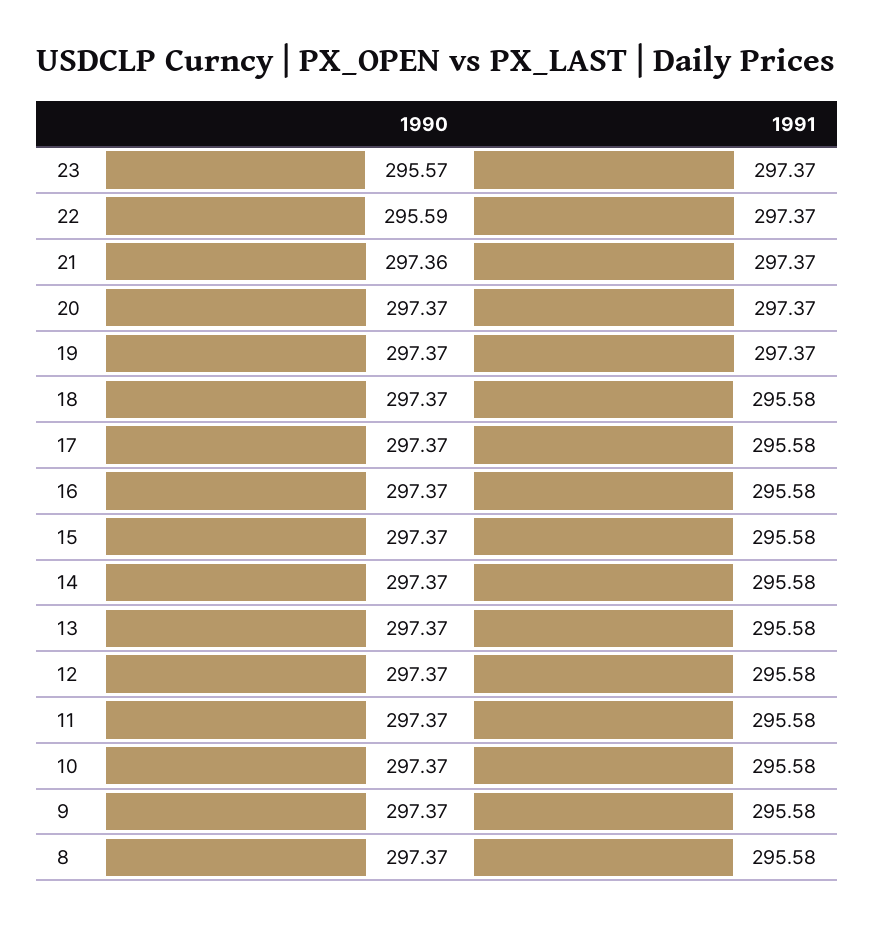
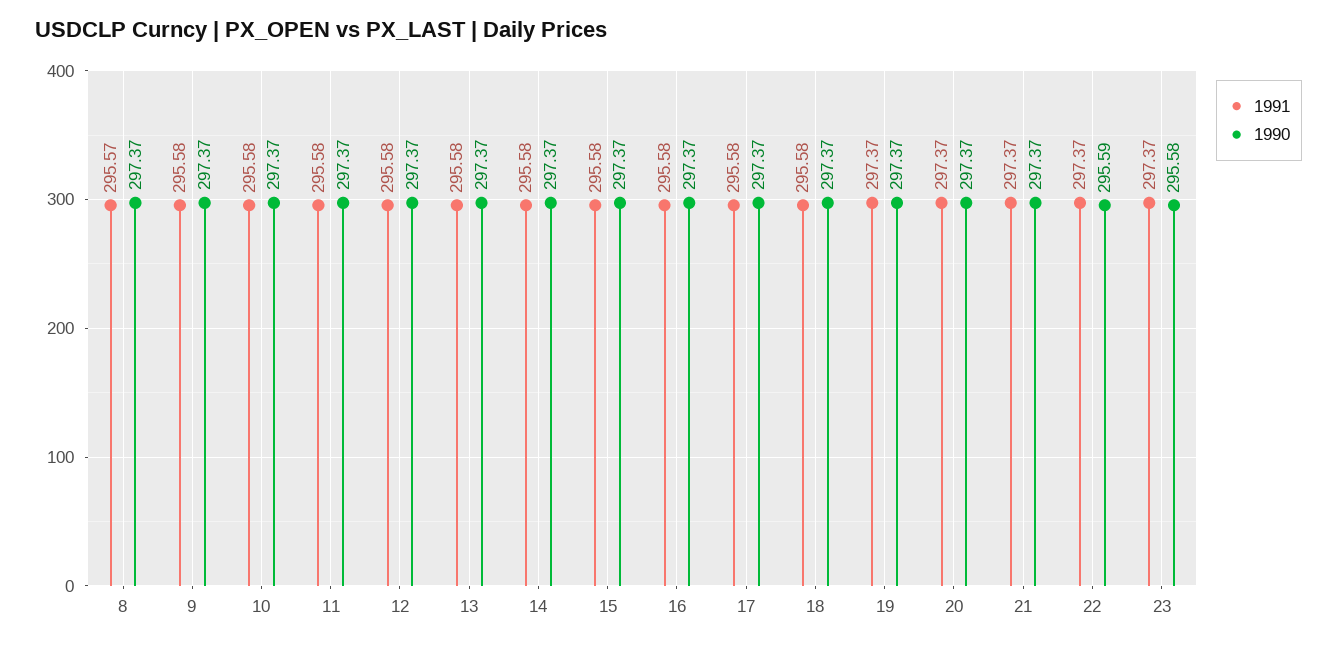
  {
    "1990": {
-     "23": 295.57,
+     "23": 295.58,
      "22": 295.59,
-     "21": 297.36,
+     "21": 297.37,
      "20": 297.37,
      "19": 297.37,
      "18": 297.37,
      "17": 297.37,
      "16": 297.37,
      "15": 297.37,
      "14": 297.37,
      "13": 297.37,
      "12": 297.37,
      "11": 297.37,
      "10": 297.37,
      "9": 297.37,
      "8": 297.37
    },
    "1991": {
      "23": 297.37,
      "22": 297.37,
      "21": 297.37,
      "20": 297.37,
      "19": 297.37,
      "18": 295.58,
      "17": 295.58,
      "16": 295.58,
      "15": 295.58,
      "14": 295.58,
      "13": 295.58,
      "12": 295.58,
      "11": 295.58,
      "10": 295.58,
      "9": 295.58,
-     "8": 295.58
+     "8": 295.57
    }
  }

